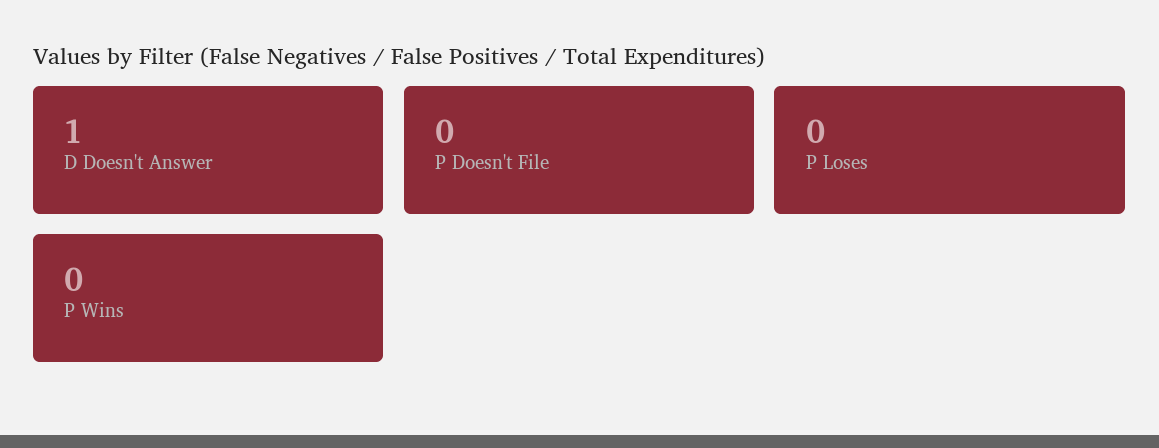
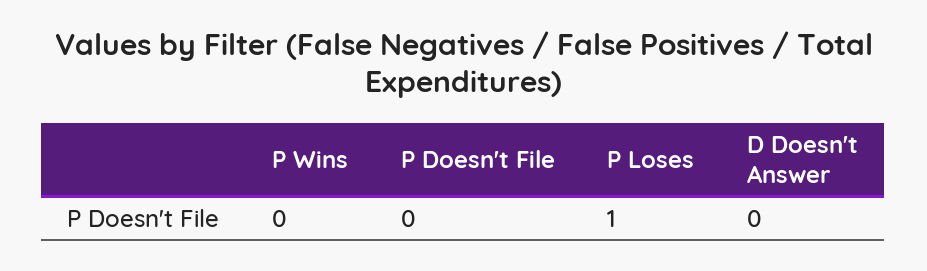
  {
-   "D Doesn't Answer": 1,
+   "D Doesn't Answer": 0,
    "P Doesn't File": 0,
-   "P Loses": 0,
+   "P Loses": 1,
    "P Wins": 0
  }

